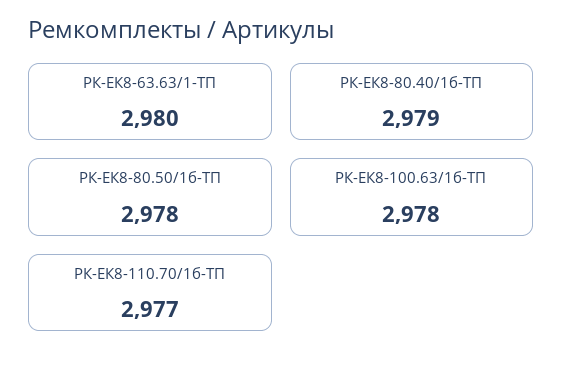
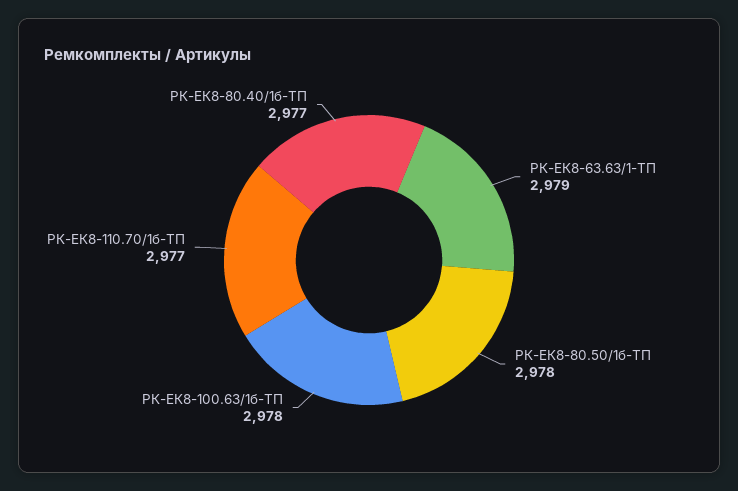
  {
-   "РК-ЕК8-63.63/1-ТП": 2980,
+   "РК-ЕК8-63.63/1-ТП": 2979,
-   "РК-ЕК8-80.40/1б-ТП": 2979,
+   "РК-ЕК8-80.40/1б-ТП": 2977,
    "РК-ЕК8-80.50/1б-ТП": 2978,
    "РК-ЕК8-100.63/1б-ТП": 2978,
    "РК-ЕК8-110.70/1б-ТП": 2977
  }

